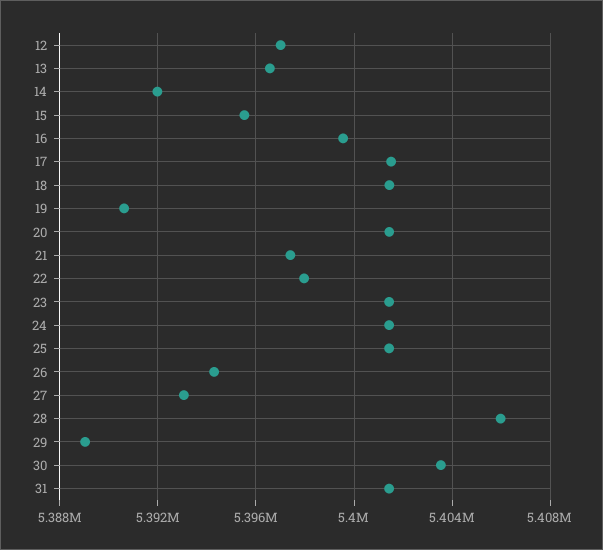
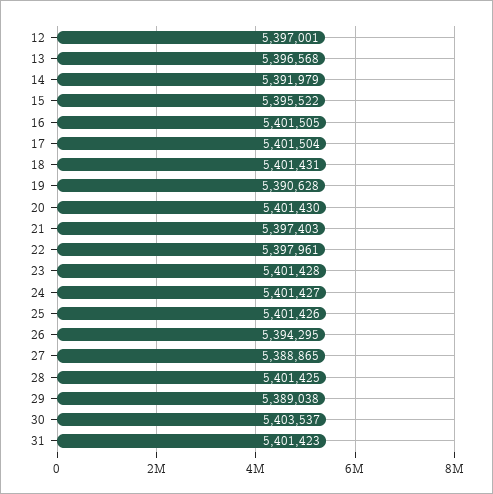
  {
    "12": 5397001,
    "13": 5396568,
    "14": 5391979,
    "15": 5395522,
-   "16": 5399500,
+   "16": 5401505,
    "17": 5401504,
    "18": 5401431,
    "19": 5390628,
    "20": 5401430,
    "21": 5397403,
    "22": 5397961,
    "23": 5401428,
    "24": 5401427,
    "25": 5401426,
    "26": 5394295,
-   "27": 5393000,
+   "27": 5388865,
-   "28": 5406000,
+   "28": 5401425,
    "29": 5389038,
    "30": 5403537,
    "31": 5401423
  }

